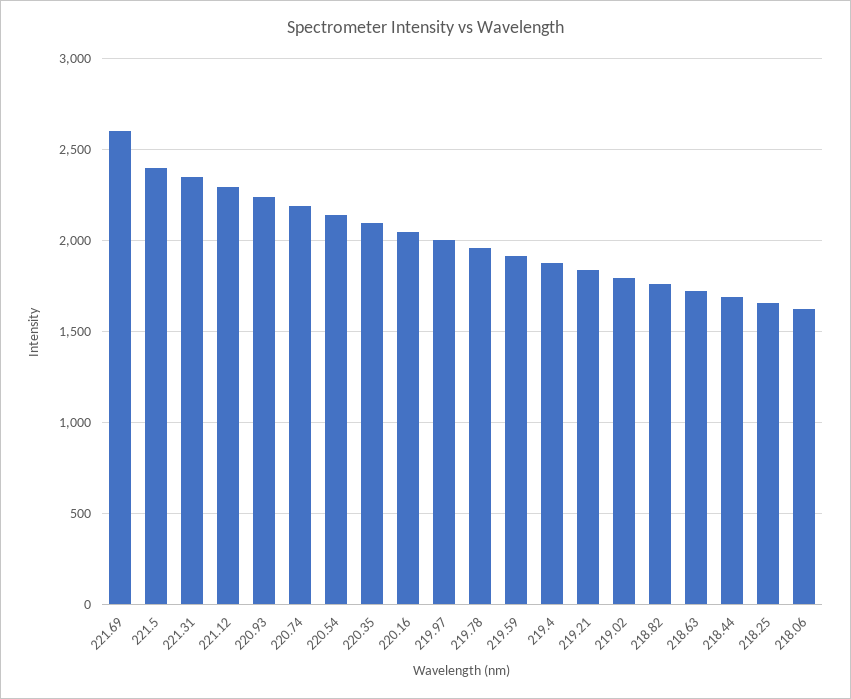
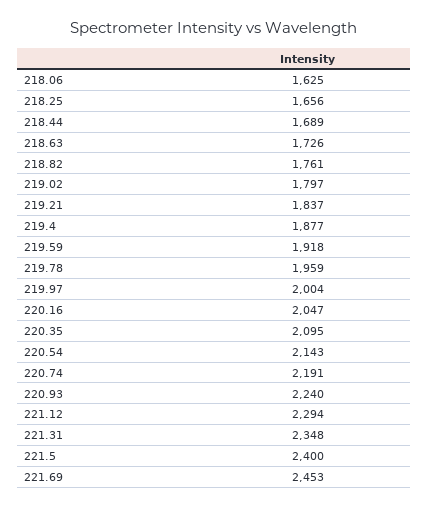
  {
-   "221.69": 2600,
+   "221.69": 2453,
    "221.5": 2400,
    "221.31": 2348,
    "221.12": 2294,
    "220.93": 2240,
    "220.74": 2191,
    "220.54": 2143,
    "220.35": 2095,
    "220.16": 2047,
    "219.97": 2004,
    "219.78": 1959,
    "219.59": 1918,
    "219.4": 1877,
    "219.21": 1837,
    "219.02": 1797,
    "218.82": 1761,
    "218.63": 1726,
    "218.44": 1689,
    "218.25": 1656,
    "218.06": 1625
  }

